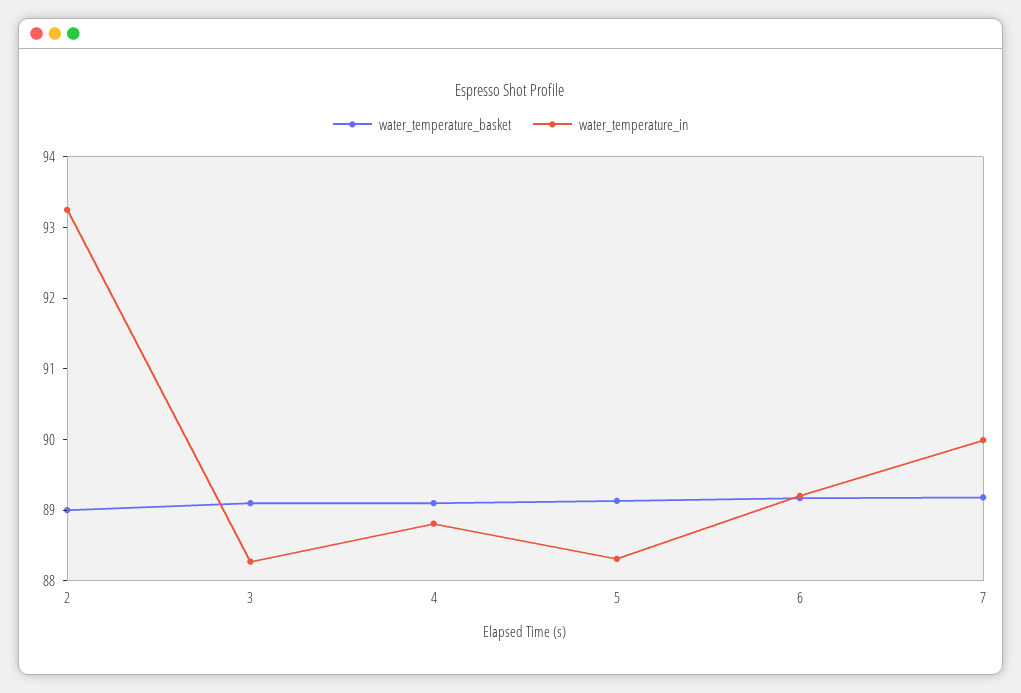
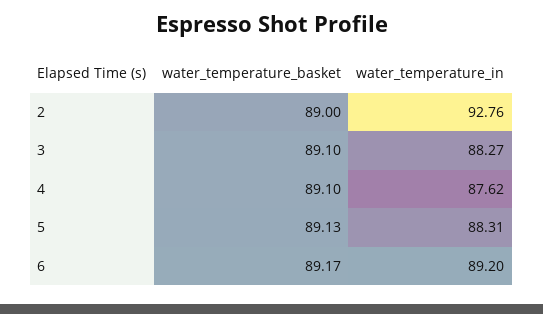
  {
    "water_temperature_basket": {
      "2": 89,
      "3": 89.1,
      "4": 89.1,
      "5": 89.13,
-     "6": 89.17,
+     "6": 89.17
-     "7": 89.2
    },
    "water_temperature_in": {
-     "2": 93.2,
+     "2": 92.76,
      "3": 88.27,
-     "4": 88.8,
+     "4": 87.62,
      "5": 88.31,
-     "6": 89.2,
+     "6": 89.2
-     "7": 90
    }
  }

